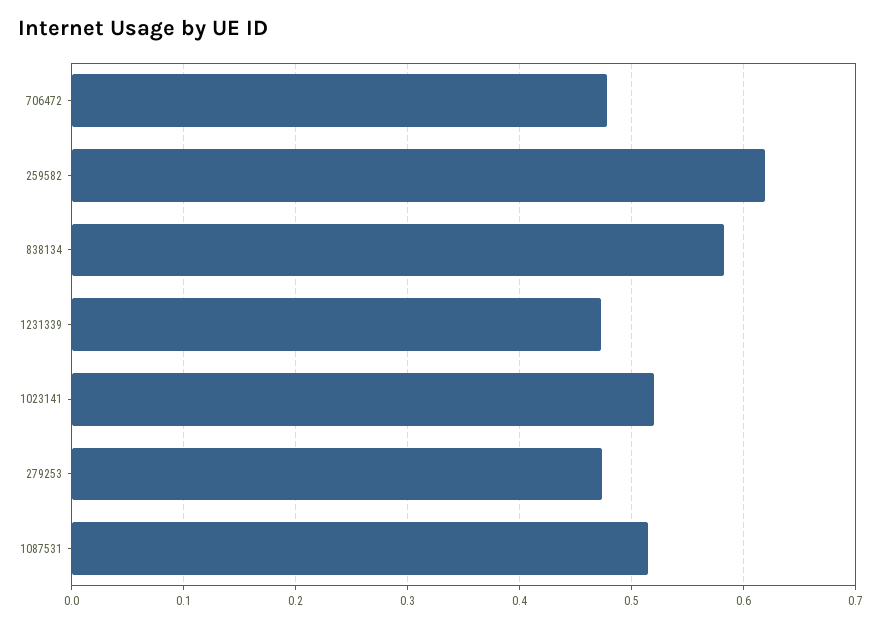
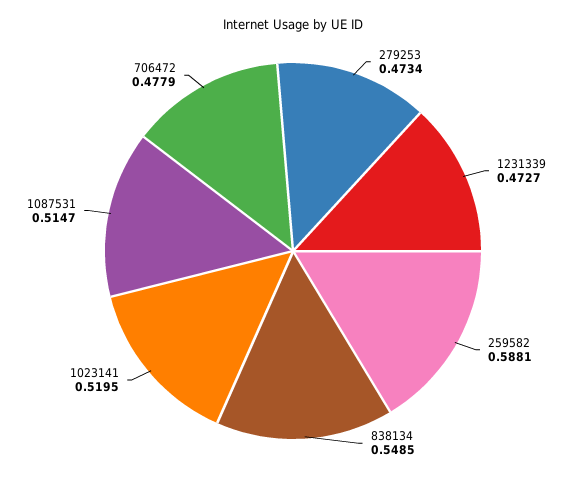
  {
    "706472": 0.4779,
-   "259582": 0.62,
+   "259582": 0.5881,
-   "838134": 0.58,
+   "838134": 0.5485,
    "1231339": 0.4727,
    "1023141": 0.5195,
    "279253": 0.4734,
    "1087531": 0.5147
  }

